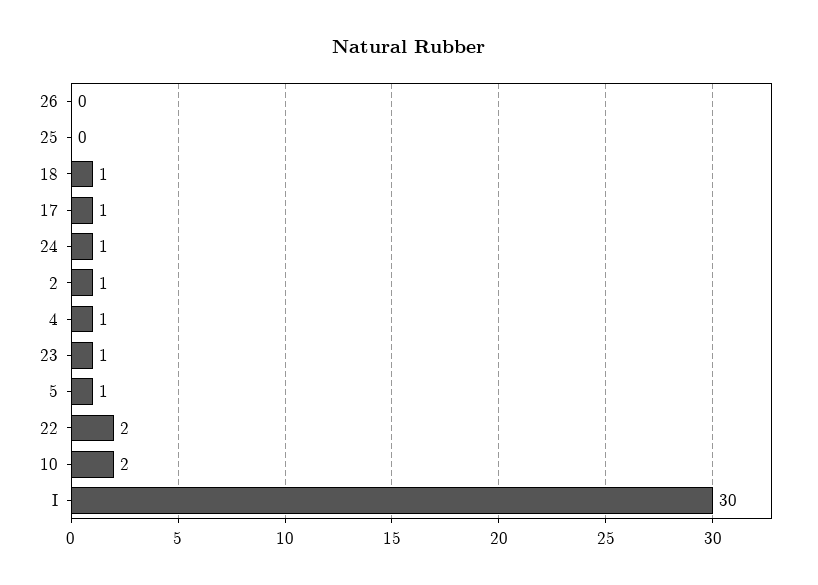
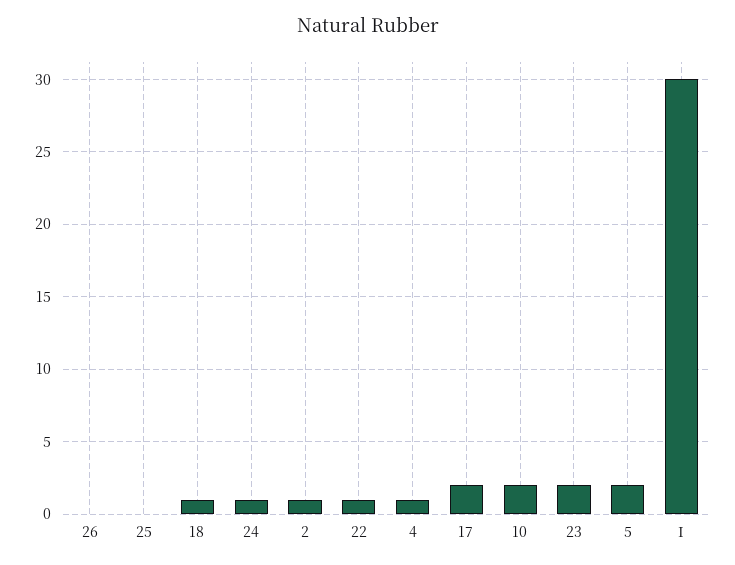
  {
    "26": 0,
    "25": 0,
    "18": 1,
-   "17": 1,
+   "17": 2,
    "24": 1,
    "2": 1,
    "4": 1,
-   "23": 1,
+   "23": 2,
-   "5": 1,
+   "5": 2,
-   "22": 2,
+   "22": 1,
    "10": 2,
    "I": 30
  }

